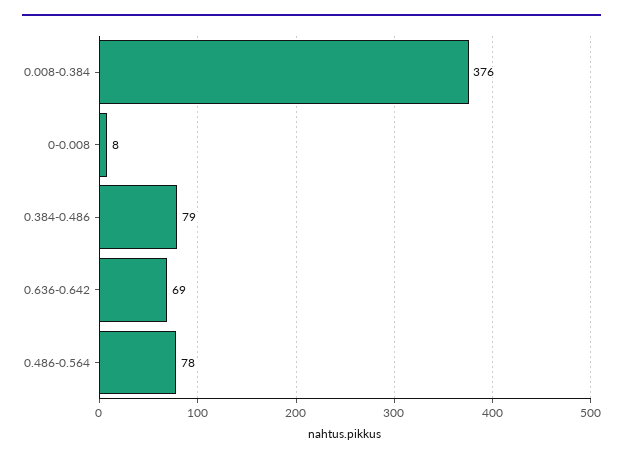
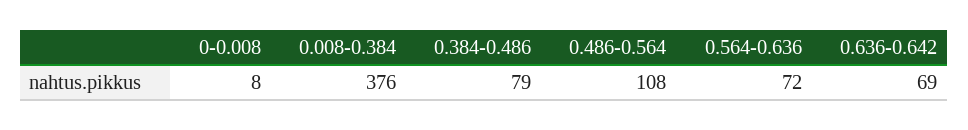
  {
    "0.008-0.384": 376,
    "0-0.008": 8,
    "0.384-0.486": 79,
    "0.636-0.642": 69,
-   "0.486-0.564": 78
+   "0.486-0.564": 108,
+   "0.564-0.636": 72
  }

